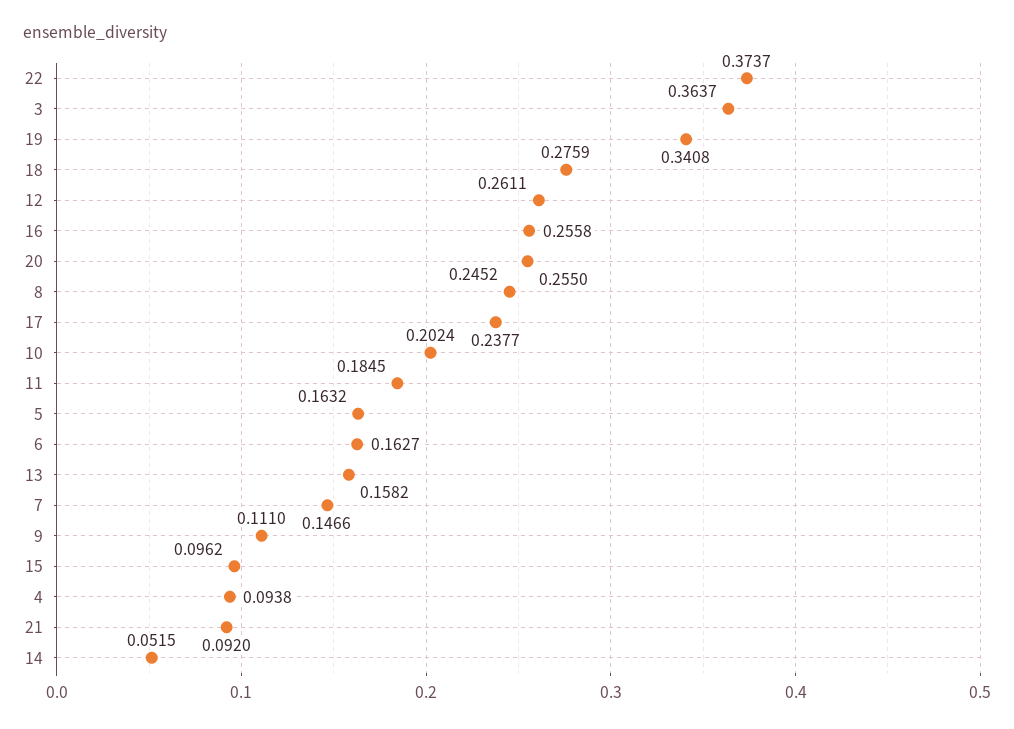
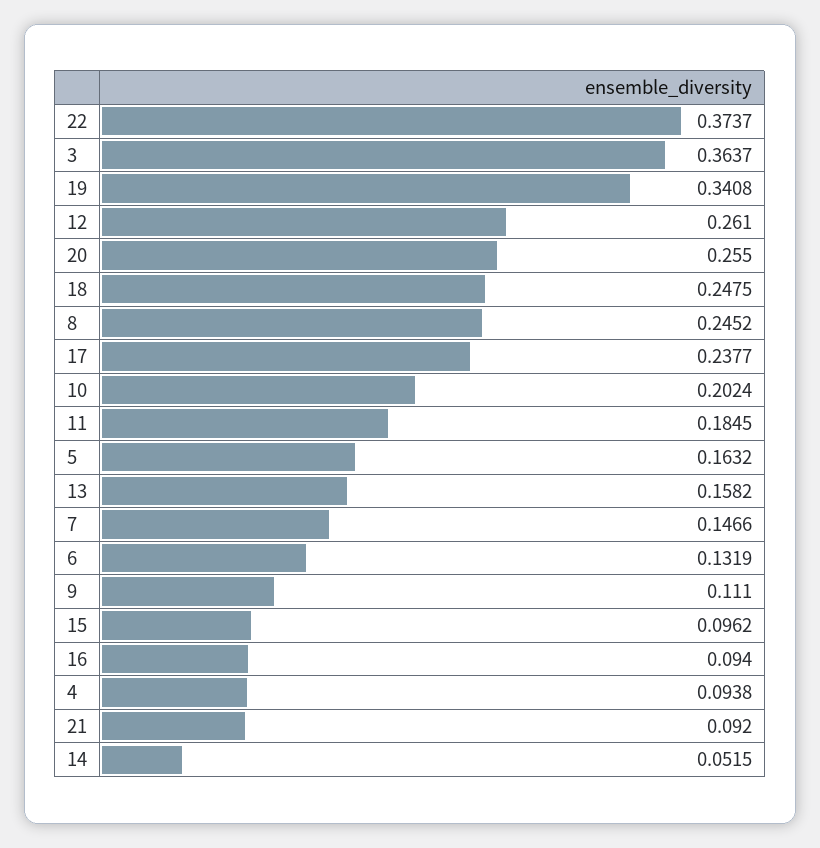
  {
    "22": 0.3737,
    "3": 0.3637,
    "19": 0.3408,
-   "18": 0.2759,
+   "18": 0.2475,
-   "12": 0.2611,
+   "12": 0.261,
-   "16": 0.2558,
+   "16": 0.094,
    "20": 0.255,
    "8": 0.2452,
    "17": 0.2377,
    "10": 0.2024,
    "11": 0.1845,
    "5": 0.1632,
-   "6": 0.1627,
+   "6": 0.1319,
    "13": 0.1582,
    "7": 0.1466,
    "9": 0.111,
    "15": 0.0962,
    "4": 0.0938,
    "21": 0.092,
    "14": 0.0515
  }

